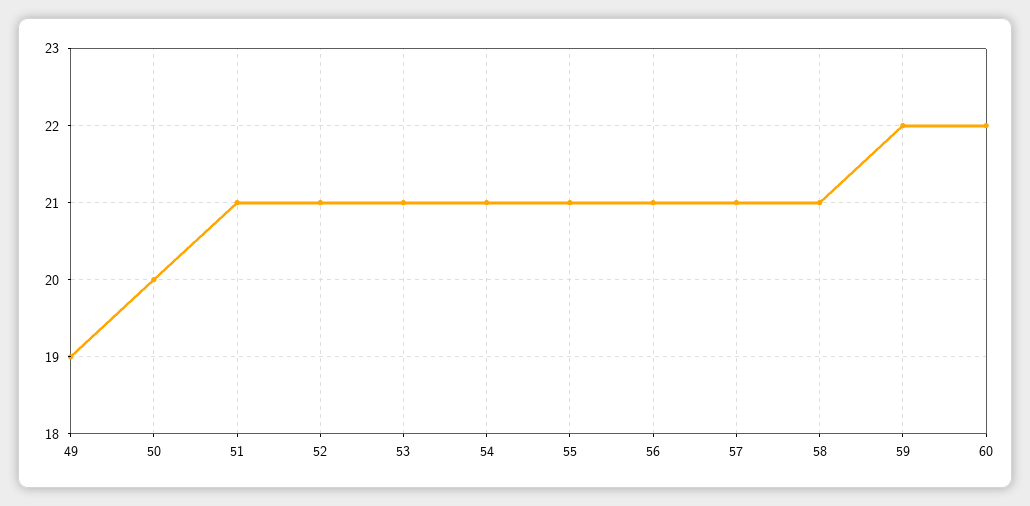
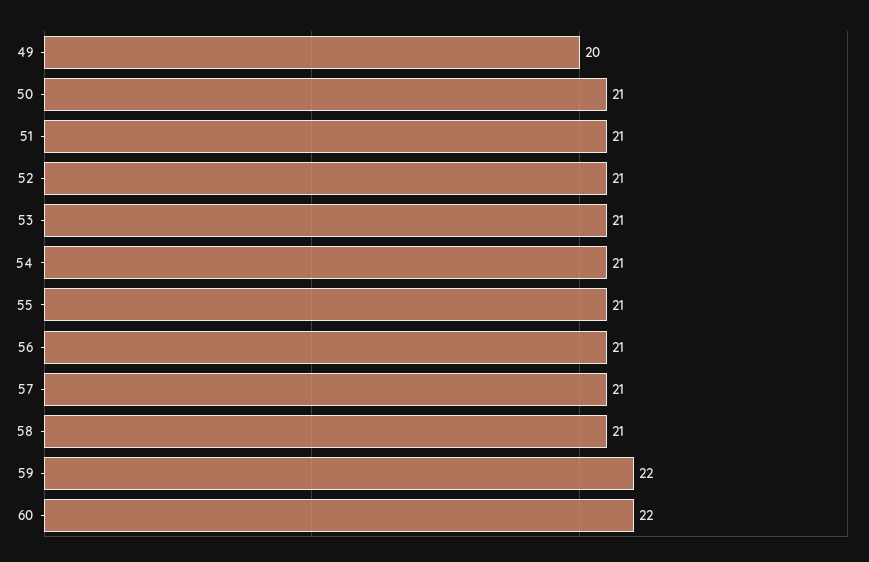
  {
-   "49": 19,
+   "49": 20,
-   "50": 20,
+   "50": 21,
    "51": 21,
    "52": 21,
    "53": 21,
    "54": 21,
    "55": 21,
    "56": 21,
    "57": 21,
    "58": 21,
    "59": 22,
    "60": 22
  }

